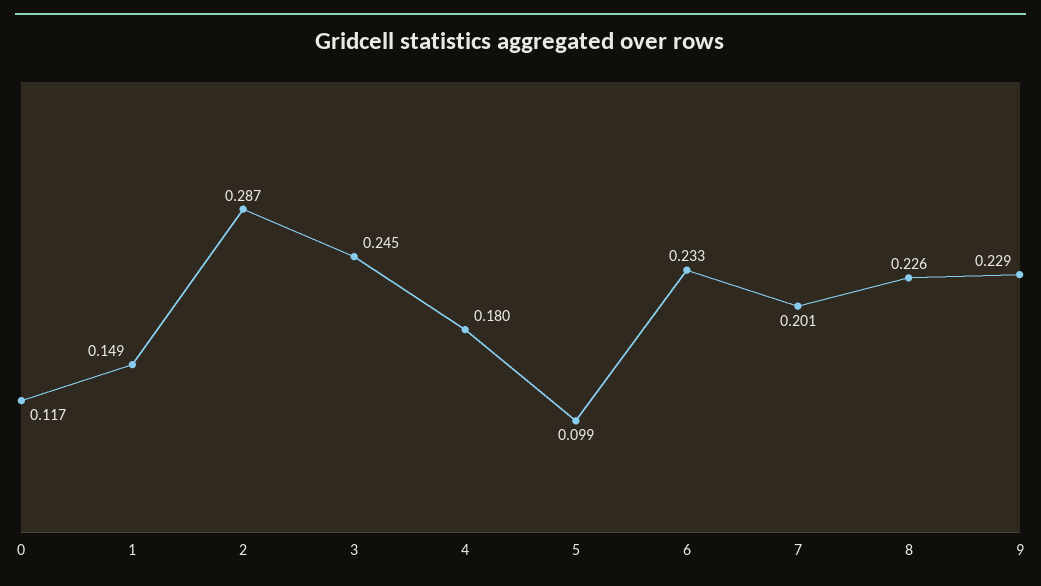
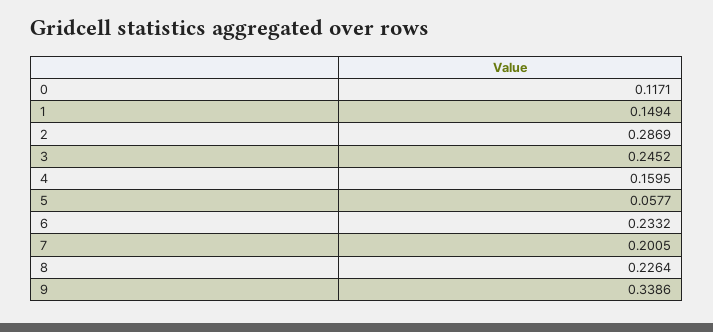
  {
    "0": 0.1171,
    "1": 0.1494,
    "2": 0.2869,
    "3": 0.2452,
-   "4": 0.18,
+   "4": 0.1595,
-   "5": 0.099,
+   "5": 0.0577,
    "6": 0.2332,
    "7": 0.2005,
    "8": 0.2264,
-   "9": 0.229
+   "9": 0.3386
  }

